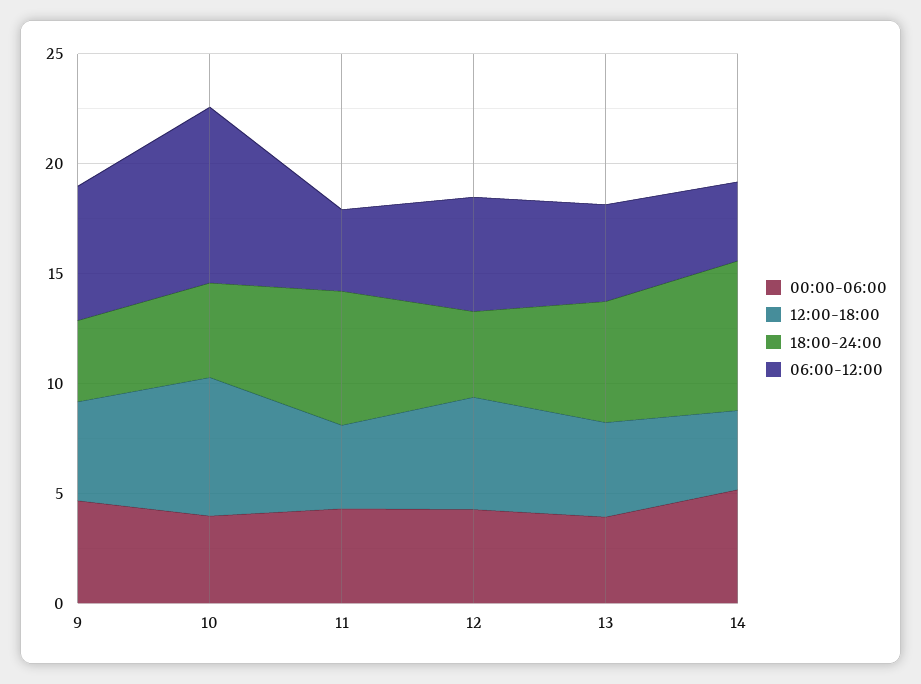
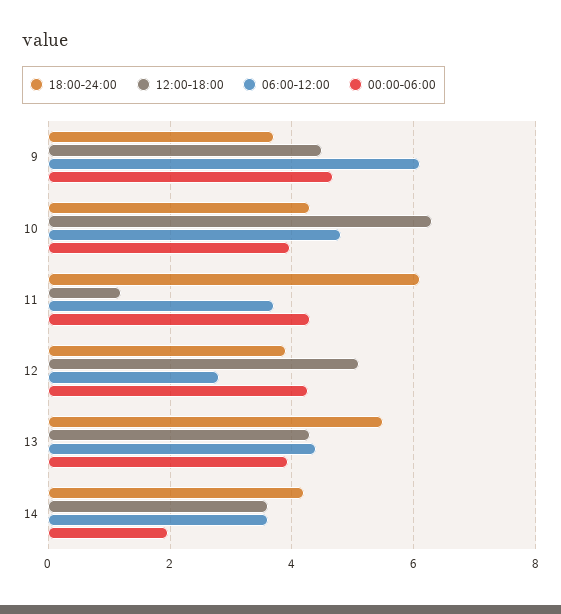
  {
    "00:00-06:00": {
      "9": 4.6,
      "10": 4,
      "11": 4.4,
      "12": 4.2,
      "13": 4,
-     "14": 5
+     "14": 2
    },
    "12:00-18:00": {
      "9": 4.6,
      "10": 6.4,
-     "11": 4,
+     "11": 1.2,
      "12": 5.2,
      "13": 4.4,
      "14": 3.6
    },
    "18:00-24:00": {
      "9": 3.8,
      "10": 4.4,
      "11": 6.2,
      "12": 4,
      "13": 5.6,
-     "14": 7
+     "14": 4.2
    },
    "06:00-12:00": {
      "9": 6.2,
-     "10": 8,
+     "10": 4.8,
      "11": 3.8,
-     "12": 5,
+     "12": 2.8,
      "13": 4.4,
      "14": 3.6
    }
  }

